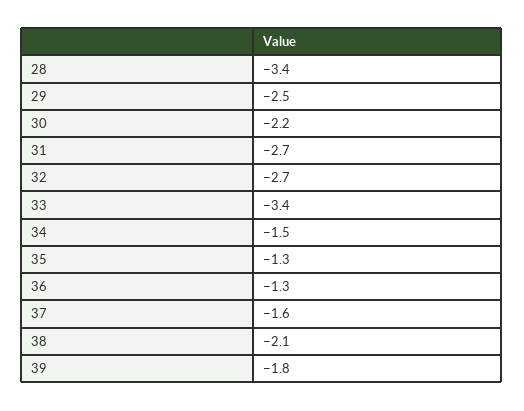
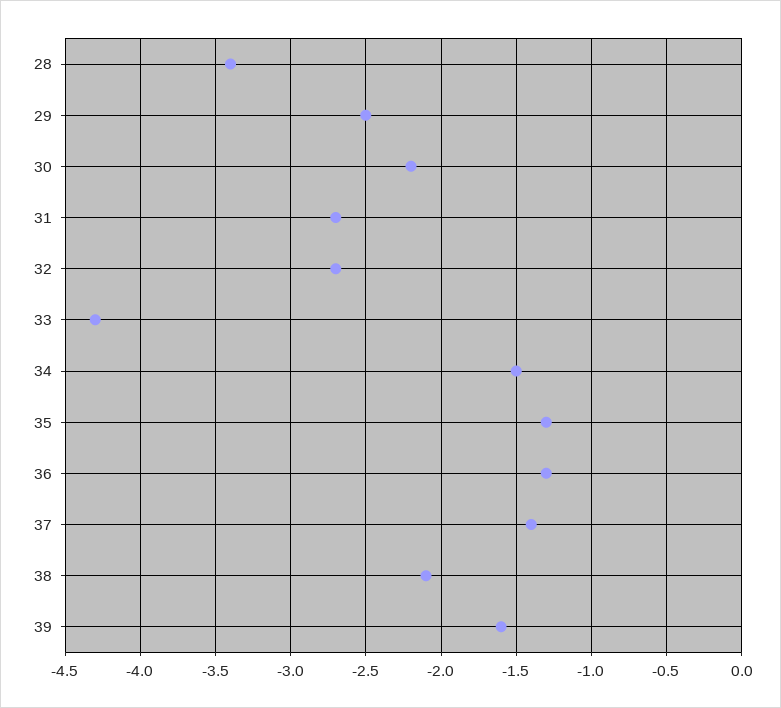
  {
    "28": -3.4,
    "29": -2.5,
    "30": -2.2,
    "31": -2.7,
    "32": -2.7,
-   "33": -3.4,
+   "33": -4.3,
    "34": -1.5,
    "35": -1.3,
    "36": -1.3,
-   "37": -1.6,
+   "37": -1.4,
    "38": -2.1,
-   "39": -1.8
+   "39": -1.6
  }

